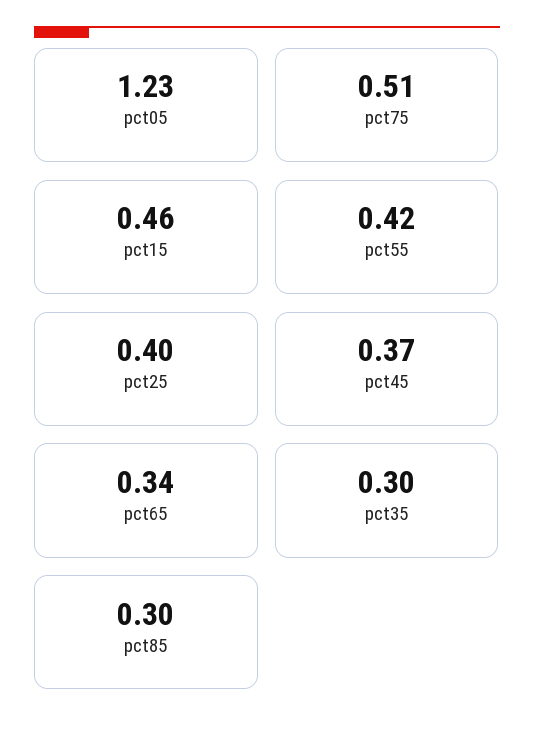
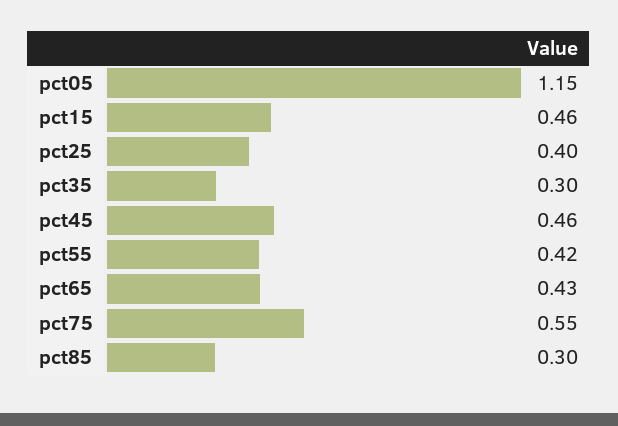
  {
-   "pct05": 1.23,
+   "pct05": 1.15,
-   "pct75": 0.51,
+   "pct75": 0.55,
    "pct15": 0.46,
    "pct55": 0.42,
    "pct25": 0.4,
-   "pct45": 0.37,
+   "pct45": 0.46,
-   "pct65": 0.34,
+   "pct65": 0.43,
    "pct35": 0.3,
    "pct85": 0.3
  }

